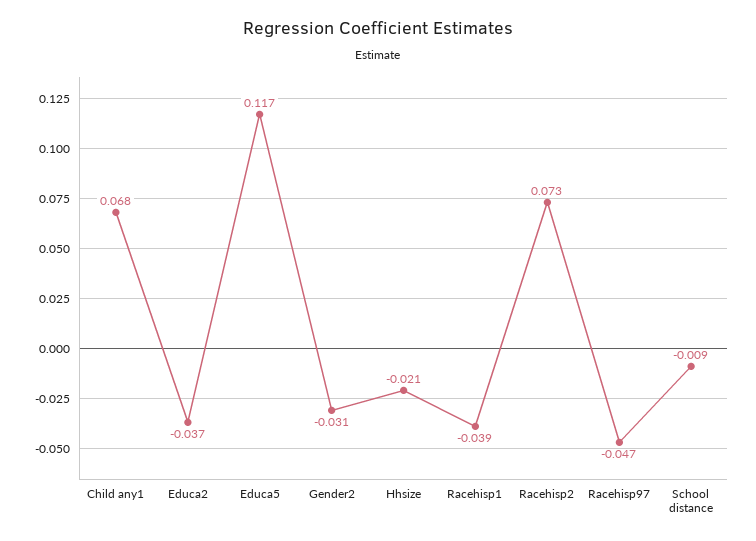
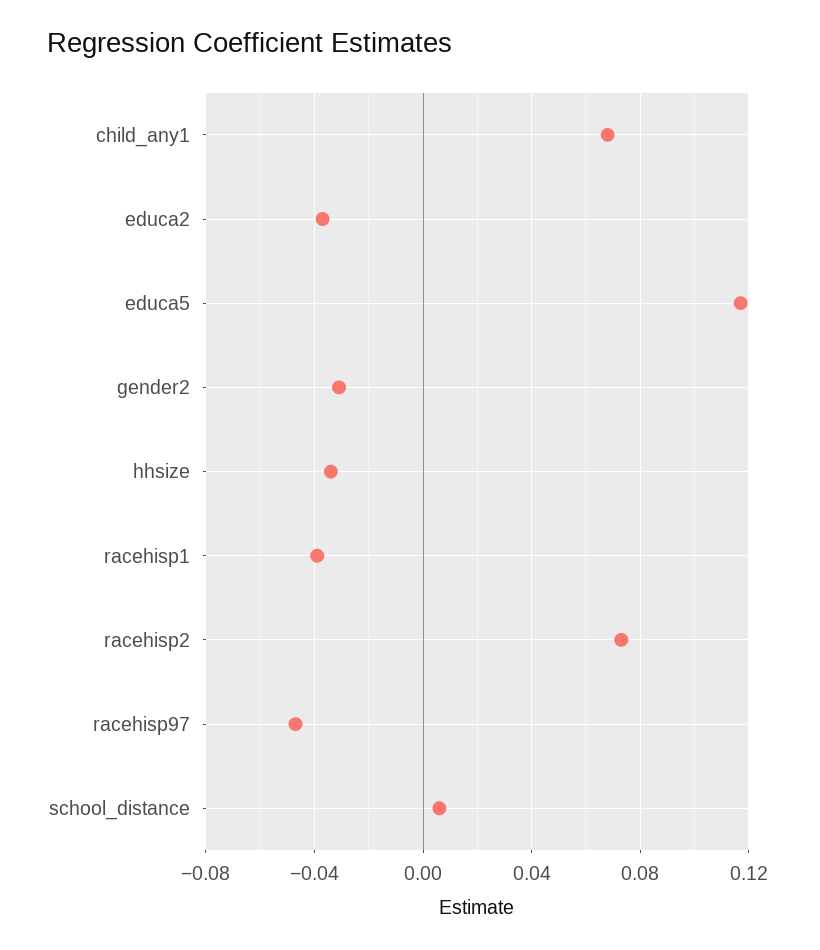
  {
    "Child any1": 0.068,
    "Educa2": -0.037,
    "Educa5": 0.117,
    "Gender2": -0.031,
-   "Hhsize": -0.021,
+   "Hhsize": -0.035,
    "Racehisp1": -0.039,
    "Racehisp2": 0.073,
    "Racehisp97": -0.047,
-   "School distance": -0.009
+   "School distance": 0.005
  }

